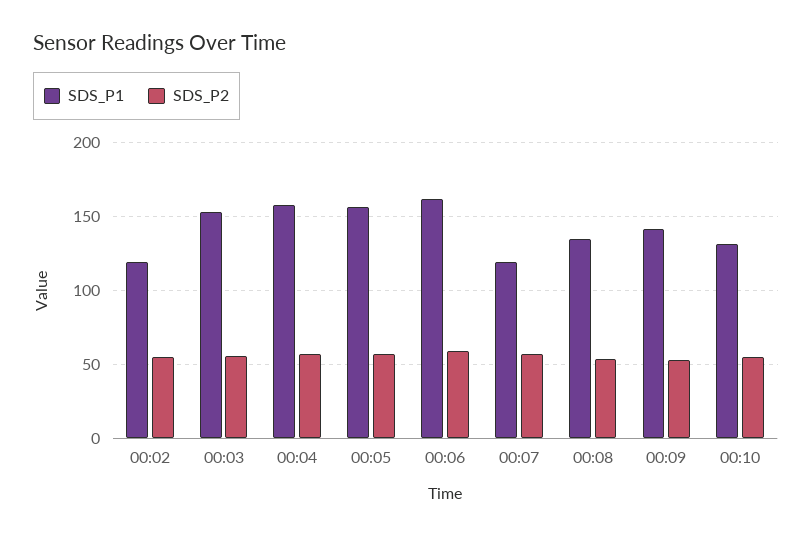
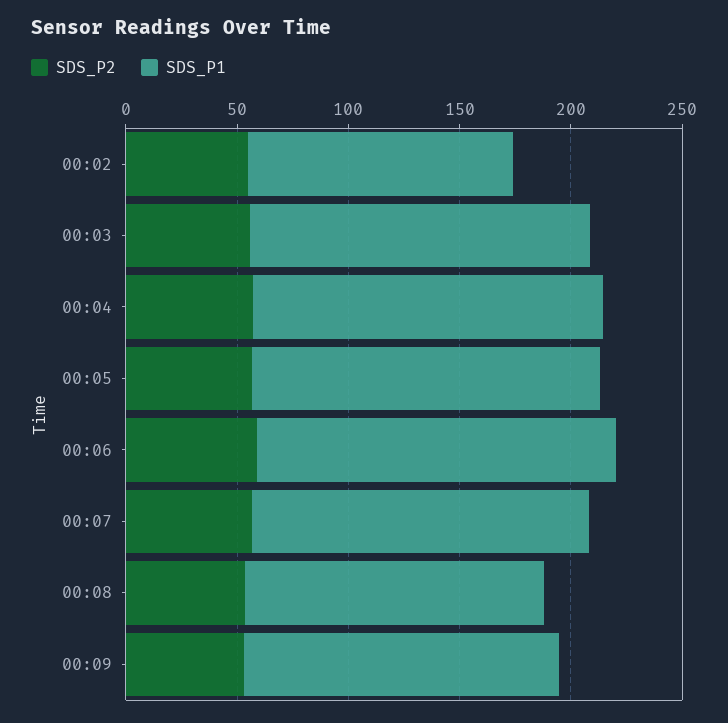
  {
    "SDS_P1": {
      "00:02": 120,
      "00:03": 155,
      "00:04": 160,
      "00:05": 155,
      "00:06": 160,
-     "00:07": 120,
+     "00:07": 150,
      "00:08": 135,
-     "00:09": 140,
+     "00:09": 140
-     "00:10": 130
    },
    "SDS_P2": {
      "00:02": 55,
      "00:03": 55,
      "00:04": 55,
      "00:05": 55,
      "00:06": 60,
      "00:07": 55,
      "00:08": 55,
-     "00:09": 55,
+     "00:09": 55
-     "00:10": 55
    }
  }

